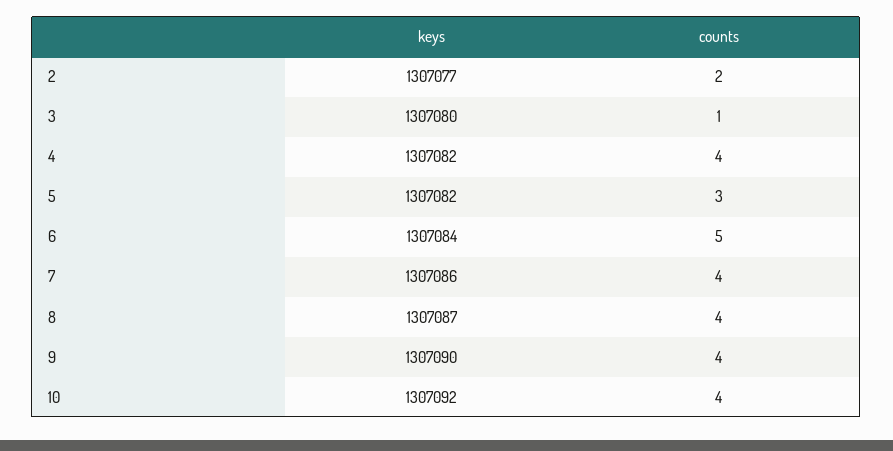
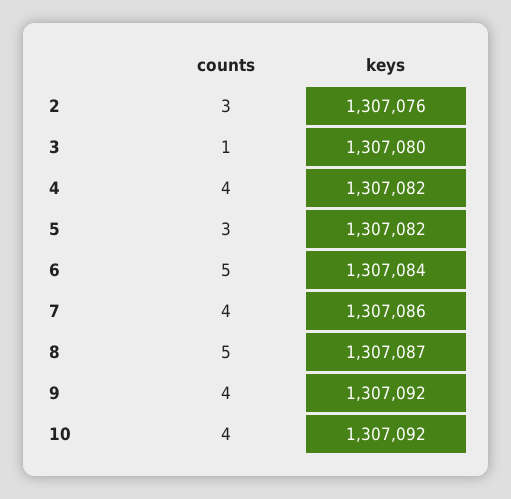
  {
    "keys": {
-     "2": 1307077,
+     "2": 1307076,
      "3": 1307080,
      "4": 1307082,
      "5": 1307082,
      "6": 1307084,
      "7": 1307086,
      "8": 1307087,
-     "9": 1307090,
+     "9": 1307092,
      "10": 1307092
    },
    "counts": {
-     "2": 2,
+     "2": 3,
      "3": 1,
      "4": 4,
      "5": 3,
      "6": 5,
      "7": 4,
-     "8": 4,
+     "8": 5,
      "9": 4,
      "10": 4
    }
  }

